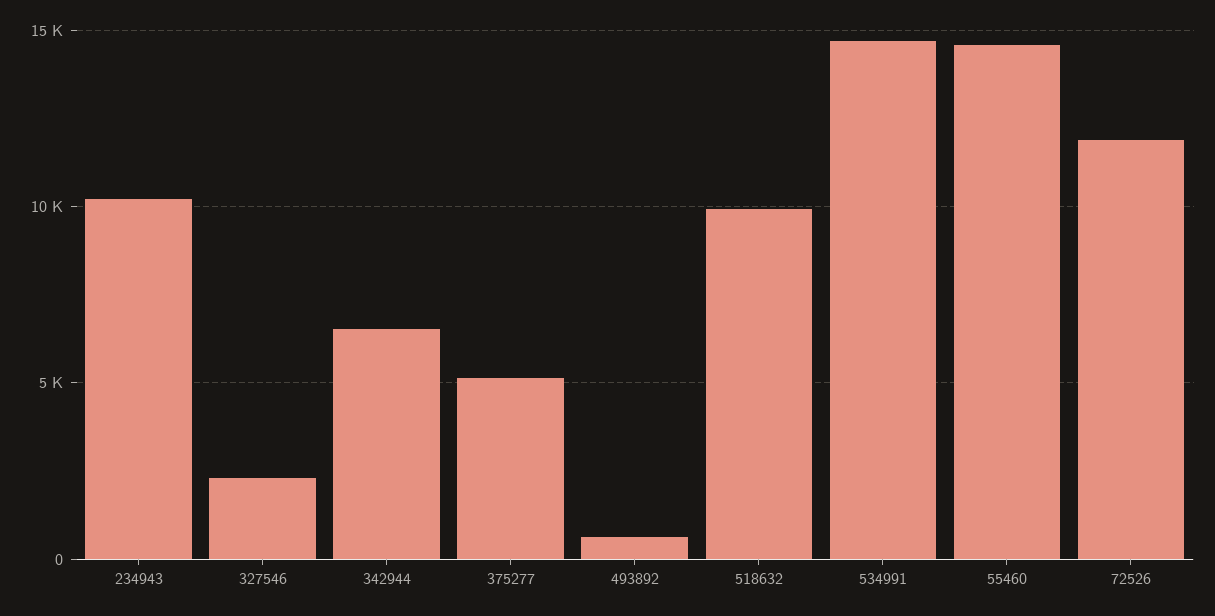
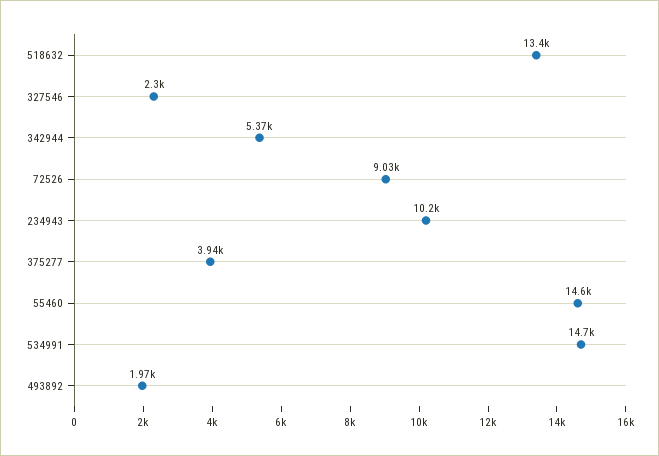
  {
    "234943": 10200,
    "327546": 2300,
-   "342944": 6500,
+   "342944": 5370,
-   "375277": 5000,
+   "375277": 3940,
-   "493892": 500,
+   "493892": 1970,
-   "518632": 10000,
+   "518632": 13400,
    "534991": 14700,
    "55460": 14600,
-   "72526": 12000
+   "72526": 9030
  }

